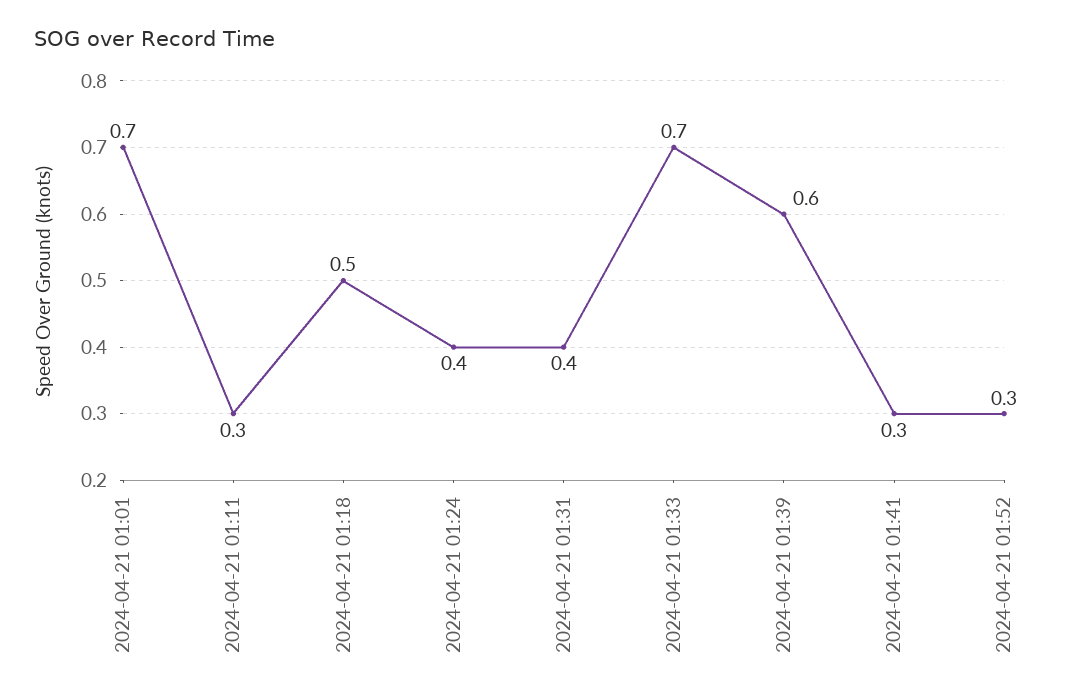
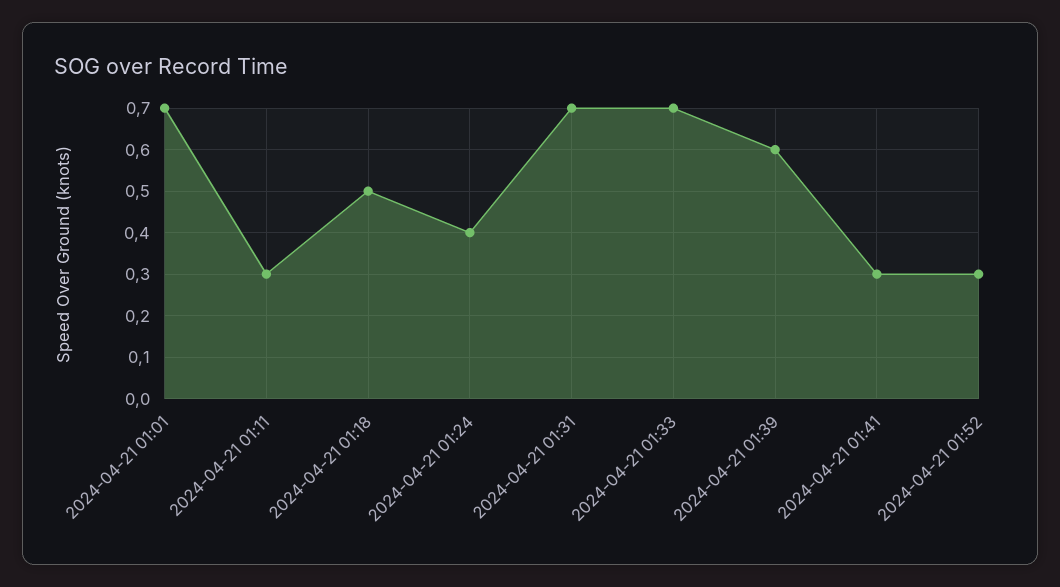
  {
    "2024-04-21 01:01": 0.7,
    "2024-04-21 01:11": 0.3,
    "2024-04-21 01:18": 0.5,
    "2024-04-21 01:24": 0.4,
-   "2024-04-21 01:31": 0.4,
+   "2024-04-21 01:31": 0.7,
    "2024-04-21 01:33": 0.7,
    "2024-04-21 01:39": 0.6,
    "2024-04-21 01:41": 0.3,
    "2024-04-21 01:52": 0.3
  }

